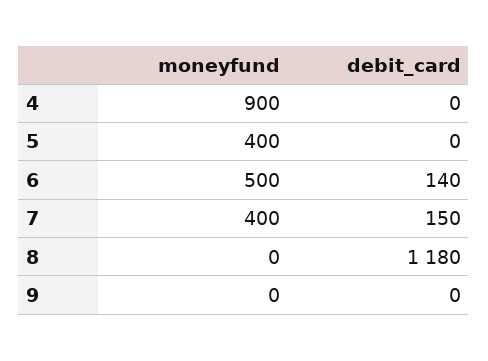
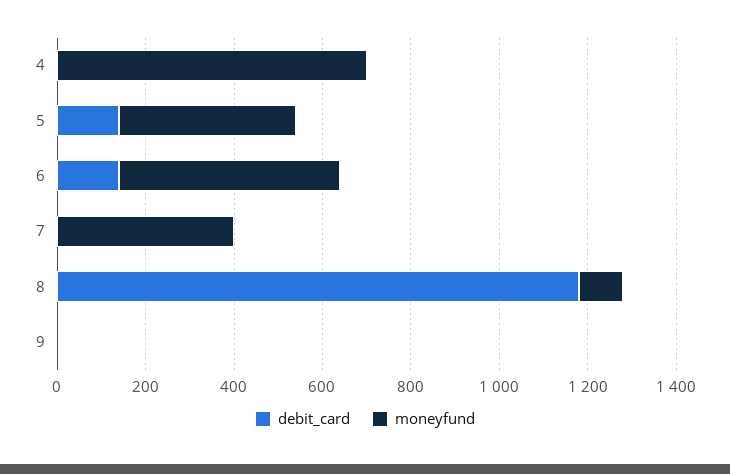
  {
    "moneyfund": {
-     "4": 900,
+     "4": 700,
      "5": 400,
      "6": 500,
      "7": 400,
-     "8": 0,
+     "8": 100,
      "9": 0
    },
    "debit_card": {
      "4": 0,
-     "5": 0,
+     "5": 150,
      "6": 140,
-     "7": 150,
+     "7": 0,
      "8": 1180,
      "9": 0
    }
  }

